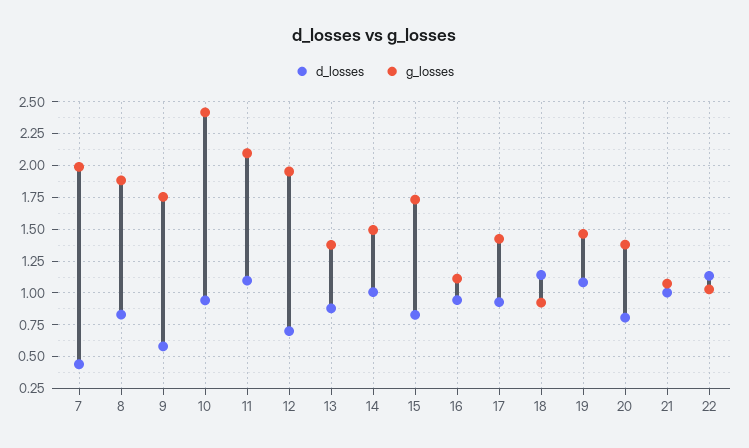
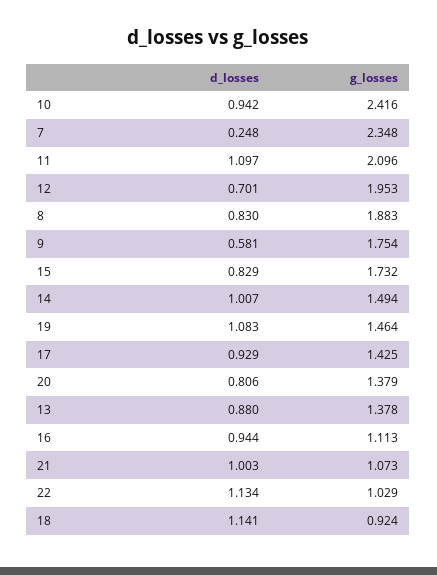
  {
    "d_losses": {
-     "7": 0.45,
+     "7": 0.248,
      "8": 0.83,
      "9": 0.581,
      "10": 0.942,
      "11": 1.097,
      "12": 0.701,
      "13": 0.88,
      "14": 1.007,
      "15": 0.829,
      "16": 0.944,
      "17": 0.929,
      "18": 1.141,
      "19": 1.083,
      "20": 0.806,
      "21": 1.003,
      "22": 1.134
    },
    "g_losses": {
-     "7": 2,
+     "7": 2.348,
      "8": 1.883,
      "9": 1.754,
      "10": 2.416,
      "11": 2.096,
      "12": 1.953,
      "13": 1.378,
      "14": 1.494,
      "15": 1.732,
      "16": 1.113,
      "17": 1.425,
      "18": 0.924,
      "19": 1.464,
      "20": 1.379,
      "21": 1.073,
      "22": 1.029
    }
  }

